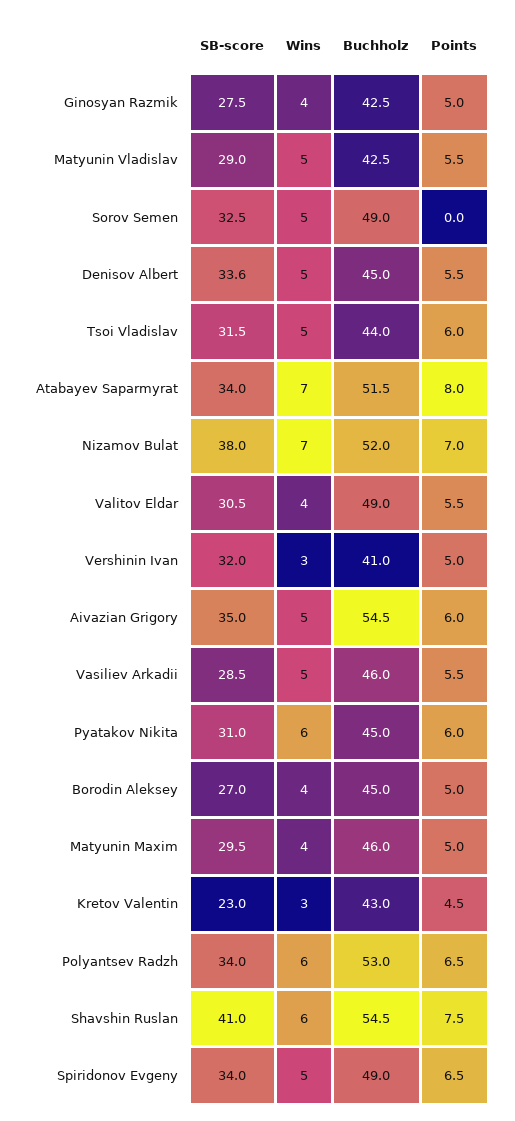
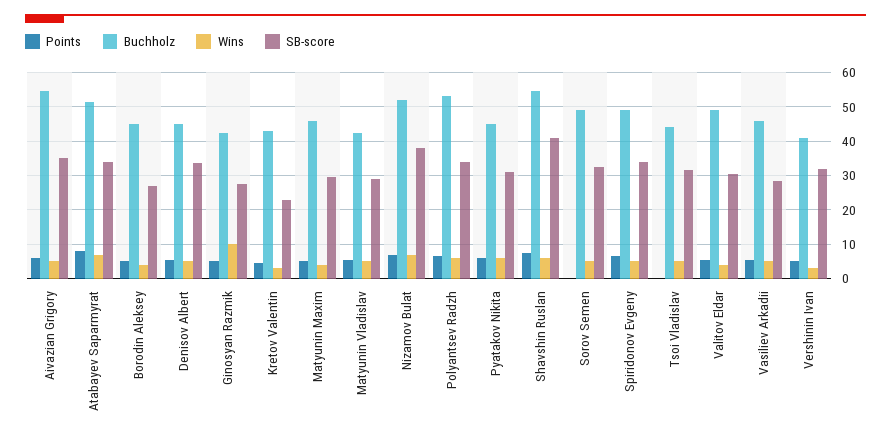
  {
    "SB-score": {
      "Ginosyan Razmik": 27.5,
      "Matyunin Vladislav": 29,
      "Sorov Semen": 32.5,
      "Denisov Albert": 33.6,
      "Tsoi Vladislav": 31.5,
      "Atabayev Saparmyrat": 34,
      "Nizamov Bulat": 38,
      "Valitov Eldar": 30.5,
      "Vershinin Ivan": 32,
      "Aivazian Grigory": 35,
      "Vasiliev Arkadii": 28.5,
      "Pyatakov Nikita": 31,
      "Borodin Aleksey": 27,
      "Matyunin Maxim": 29.5,
      "Kretov Valentin": 23,
      "Polyantsev Radzh": 34,
      "Shavshin Ruslan": 41,
      "Spiridonov Evgeny": 34
    },
    "Wins": {
-     "Ginosyan Razmik": 4,
+     "Ginosyan Razmik": 10,
      "Matyunin Vladislav": 5,
      "Sorov Semen": 5,
      "Denisov Albert": 5,
      "Tsoi Vladislav": 5,
      "Atabayev Saparmyrat": 7,
      "Nizamov Bulat": 7,
      "Valitov Eldar": 4,
      "Vershinin Ivan": 3,
      "Aivazian Grigory": 5,
      "Vasiliev Arkadii": 5,
      "Pyatakov Nikita": 6,
      "Borodin Aleksey": 4,
      "Matyunin Maxim": 4,
      "Kretov Valentin": 3,
      "Polyantsev Radzh": 6,
      "Shavshin Ruslan": 6,
      "Spiridonov Evgeny": 5
    },
    "Buchholz": {
      "Ginosyan Razmik": 42.5,
      "Matyunin Vladislav": 42.5,
      "Sorov Semen": 49,
      "Denisov Albert": 45,
      "Tsoi Vladislav": 44,
      "Atabayev Saparmyrat": 51.5,
      "Nizamov Bulat": 52,
      "Valitov Eldar": 49,
      "Vershinin Ivan": 41,
      "Aivazian Grigory": 54.5,
      "Vasiliev Arkadii": 46,
      "Pyatakov Nikita": 45,
      "Borodin Aleksey": 45,
      "Matyunin Maxim": 46,
      "Kretov Valentin": 43,
      "Polyantsev Radzh": 53,
      "Shavshin Ruslan": 54.5,
      "Spiridonov Evgeny": 49
    },
    "Points": {
      "Ginosyan Razmik": 5,
      "Matyunin Vladislav": 5.5,
      "Sorov Semen": 0,
      "Denisov Albert": 5.5,
-     "Tsoi Vladislav": 6,
+     "Tsoi Vladislav": 0,
      "Atabayev Saparmyrat": 8,
      "Nizamov Bulat": 7,
      "Valitov Eldar": 5.5,
      "Vershinin Ivan": 5,
      "Aivazian Grigory": 6,
      "Vasiliev Arkadii": 5.5,
      "Pyatakov Nikita": 6,
      "Borodin Aleksey": 5,
      "Matyunin Maxim": 5,
      "Kretov Valentin": 4.5,
      "Polyantsev Radzh": 6.5,
      "Shavshin Ruslan": 7.5,
      "Spiridonov Evgeny": 6.5
    }
  }

